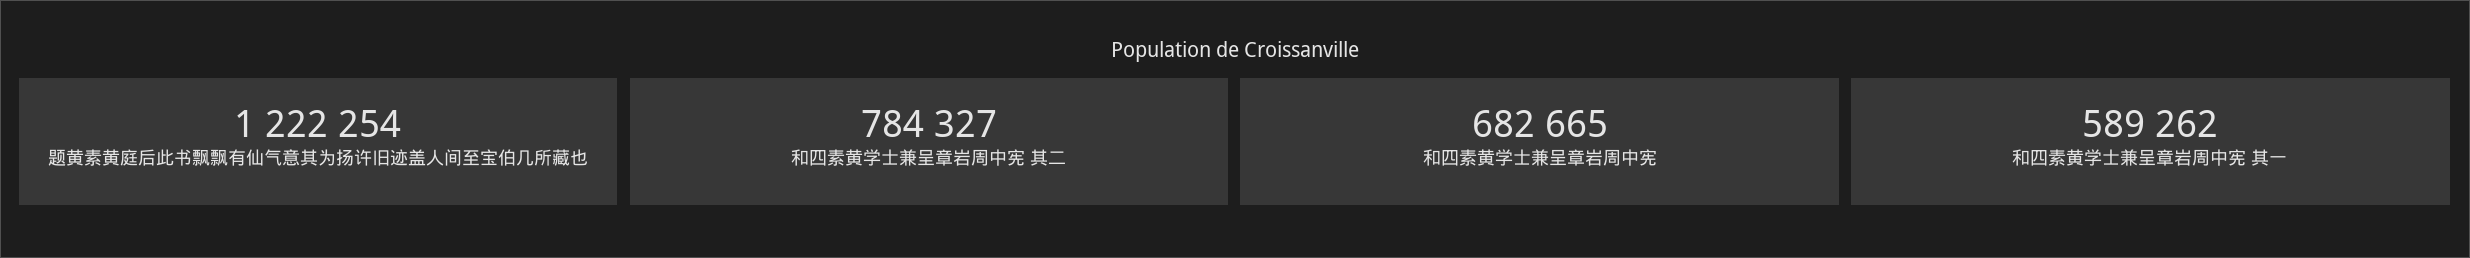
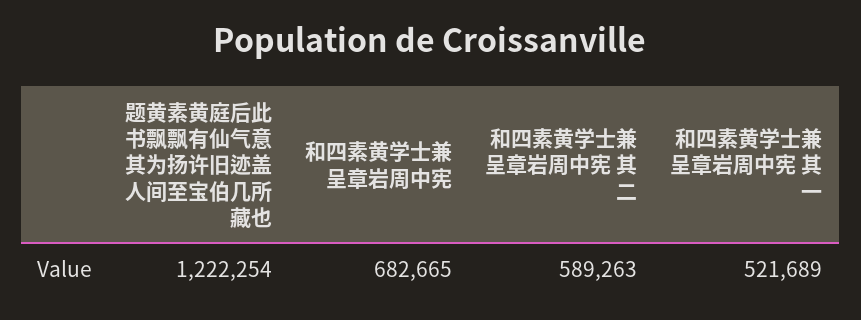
  {
    "题黄素黄庭后此书飘飘有仙气意其为扬许旧迹盖人间至宝伯几所藏也": 1222254,
-   "和四素黄学士兼呈章岩周中宪 其二": 784327,
+   "和四素黄学士兼呈章岩周中宪 其二": 589263,
    "和四素黄学士兼呈章岩周中宪": 682665,
-   "和四素黄学士兼呈章岩周中宪 其一": 589262
+   "和四素黄学士兼呈章岩周中宪 其一": 521689
  }

